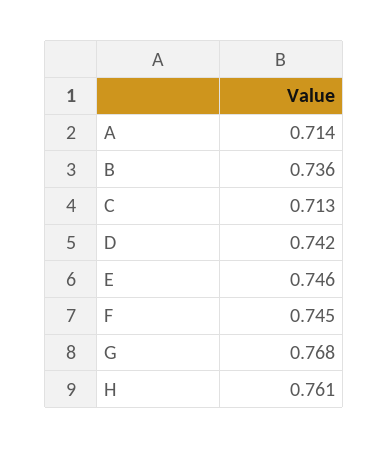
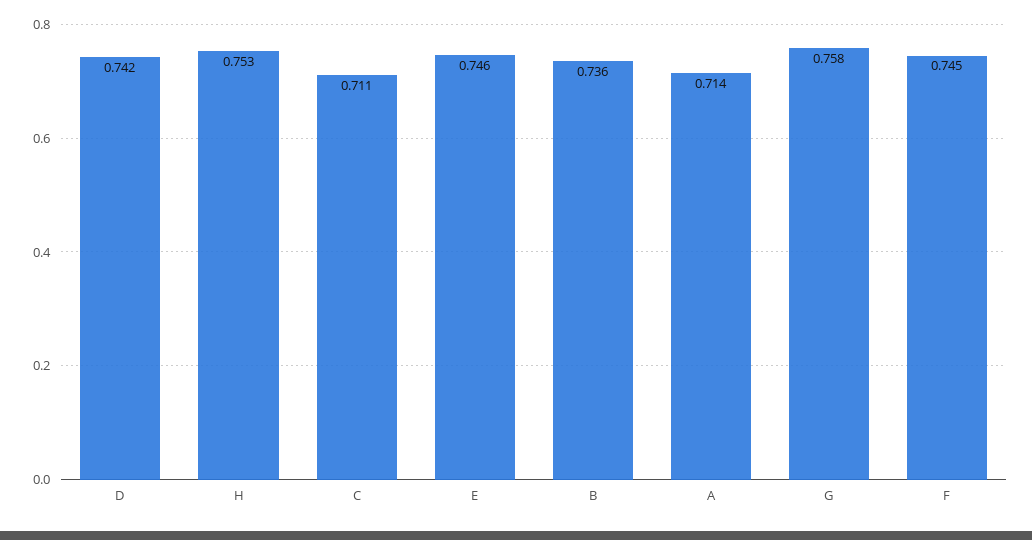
  {
    "A": 0.714,
    "B": 0.736,
-   "C": 0.713,
+   "C": 0.711,
    "D": 0.742,
    "E": 0.746,
    "F": 0.745,
-   "G": 0.768,
+   "G": 0.758,
-   "H": 0.761
+   "H": 0.753
  }

